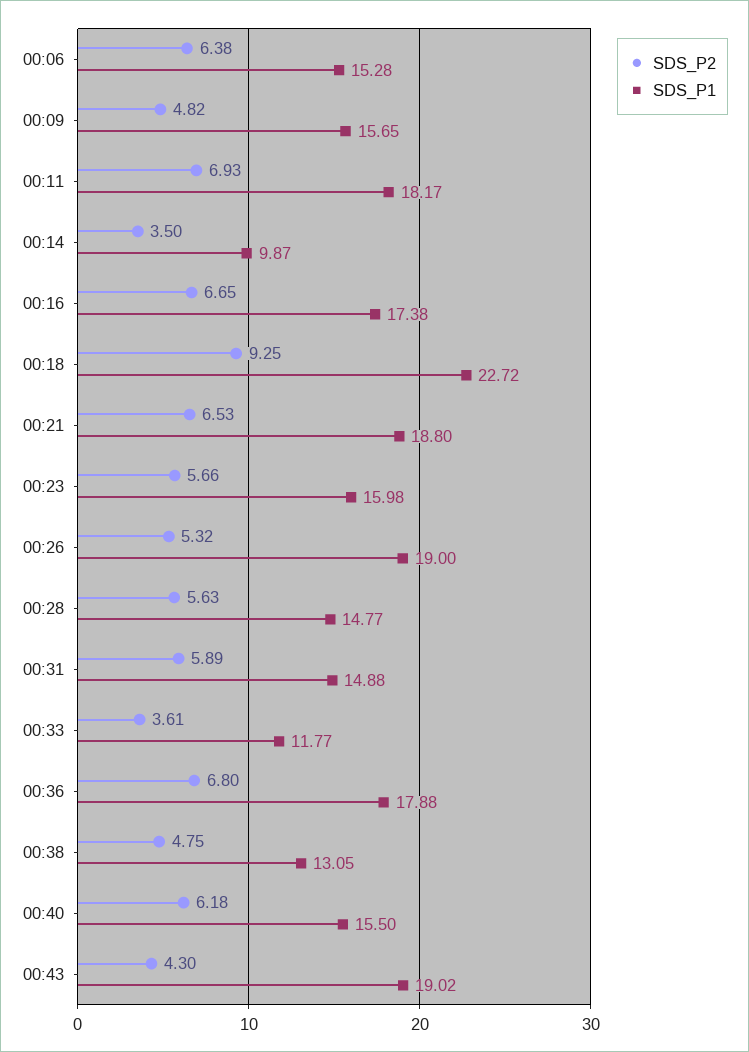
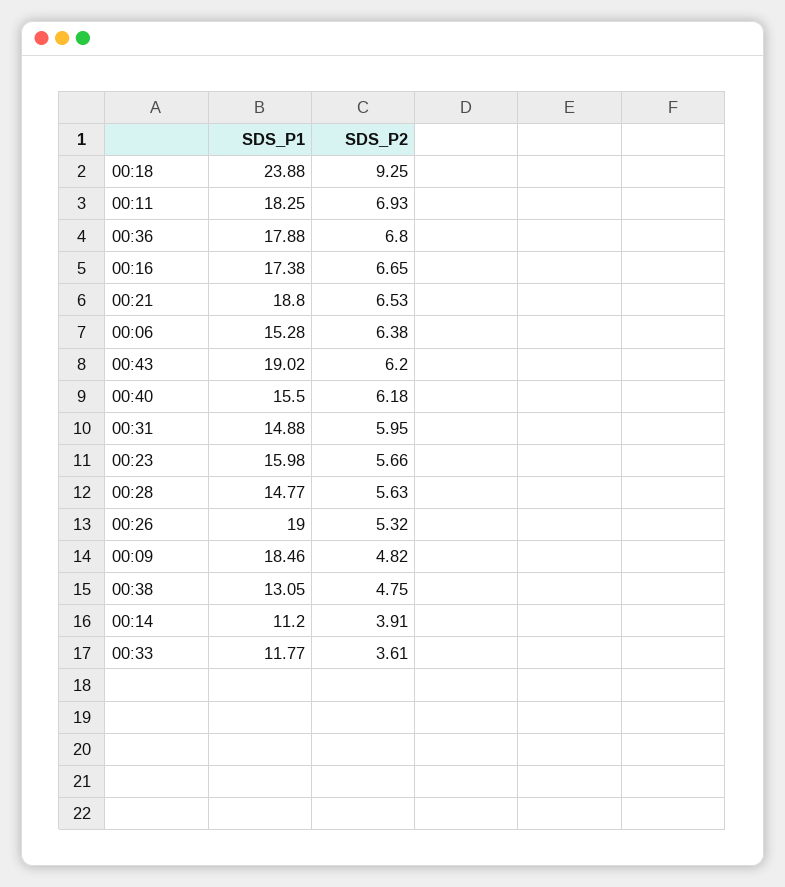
  {
    "SDS_P2": {
      "00:06": 6.38,
      "00:09": 4.82,
      "00:11": 6.93,
-     "00:14": 3.5,
+     "00:14": 3.91,
      "00:16": 6.65,
      "00:18": 9.25,
      "00:21": 6.53,
      "00:23": 5.66,
      "00:26": 5.32,
      "00:28": 5.63,
-     "00:31": 5.89,
+     "00:31": 5.95,
      "00:33": 3.61,
      "00:36": 6.8,
      "00:38": 4.75,
      "00:40": 6.18,
-     "00:43": 4.3
+     "00:43": 6.2
    },
    "SDS_P1": {
      "00:06": 15.28,
-     "00:09": 15.65,
+     "00:09": 18.46,
-     "00:11": 18.17,
+     "00:11": 18.25,
-     "00:14": 9.87,
+     "00:14": 11.2,
      "00:16": 17.38,
-     "00:18": 22.72,
+     "00:18": 23.88,
      "00:21": 18.8,
      "00:23": 15.98,
      "00:26": 19,
      "00:28": 14.77,
      "00:31": 14.88,
      "00:33": 11.77,
      "00:36": 17.88,
      "00:38": 13.05,
      "00:40": 15.5,
      "00:43": 19.02
    }
  }

